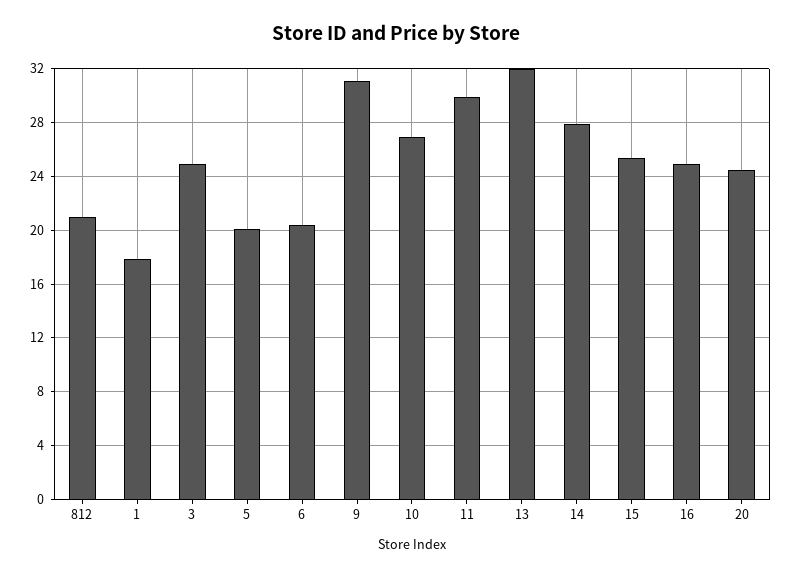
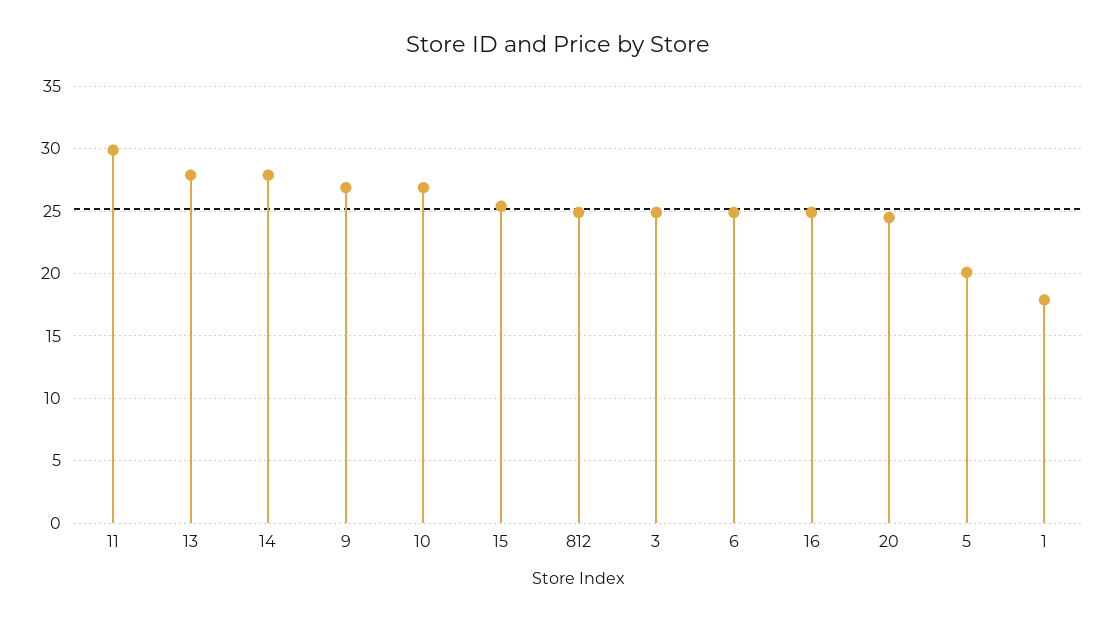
  {
-   "812": 21,
+   "812": 25,
    "1": 18,
    "3": 25,
    "5": 20,
-   "6": 20.5,
+   "6": 25,
-   "9": 31,
+   "9": 27,
    "10": 27,
    "11": 30,
-   "13": 32,
+   "13": 28,
    "14": 28,
    "15": 25.5,
    "16": 25,
    "20": 24.5
  }

